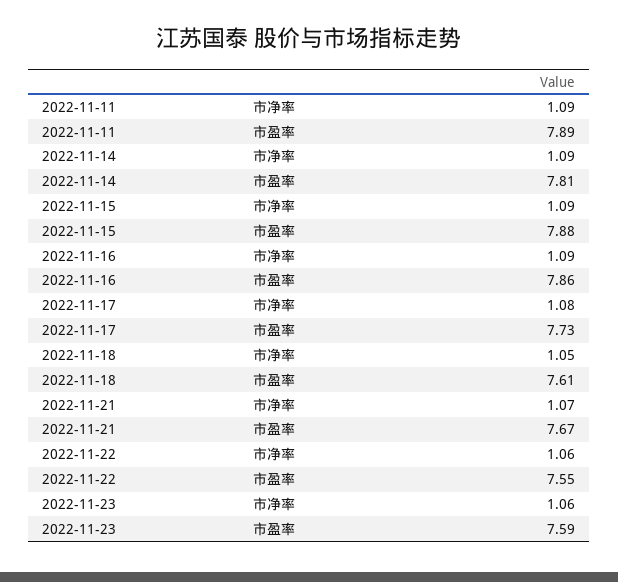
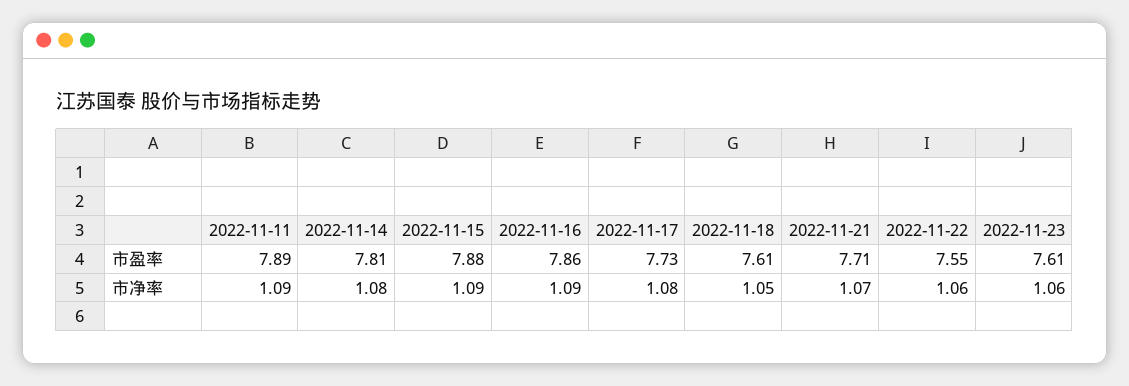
  {
    "2022-11-11": {
      "市净率": 1.09,
      "市盈率": 7.89
    },
    "2022-11-14": {
-     "市净率": 1.09,
+     "市净率": 1.08,
      "市盈率": 7.81
    },
    "2022-11-15": {
      "市净率": 1.09,
      "市盈率": 7.88
    },
    "2022-11-16": {
      "市净率": 1.09,
      "市盈率": 7.86
    },
    "2022-11-17": {
      "市净率": 1.08,
      "市盈率": 7.73
    },
    "2022-11-18": {
      "市净率": 1.05,
      "市盈率": 7.61
    },
    "2022-11-21": {
      "市净率": 1.07,
-     "市盈率": 7.67
+     "市盈率": 7.71
    },
    "2022-11-22": {
      "市净率": 1.06,
      "市盈率": 7.55
    },
    "2022-11-23": {
      "市净率": 1.06,
-     "市盈率": 7.59
+     "市盈率": 7.61
    }
  }

